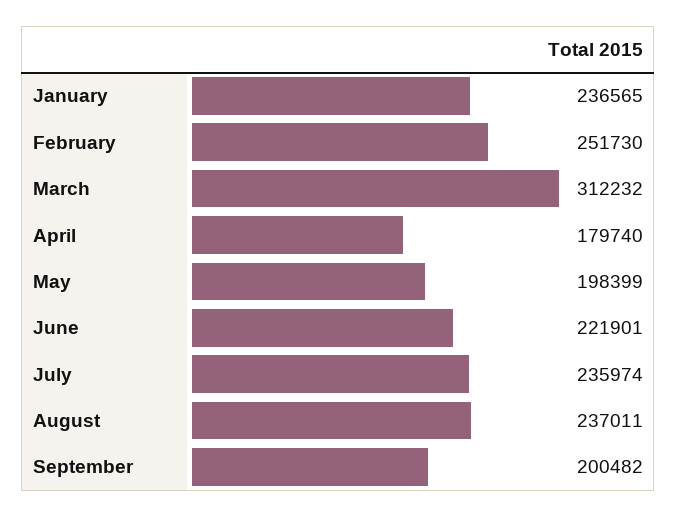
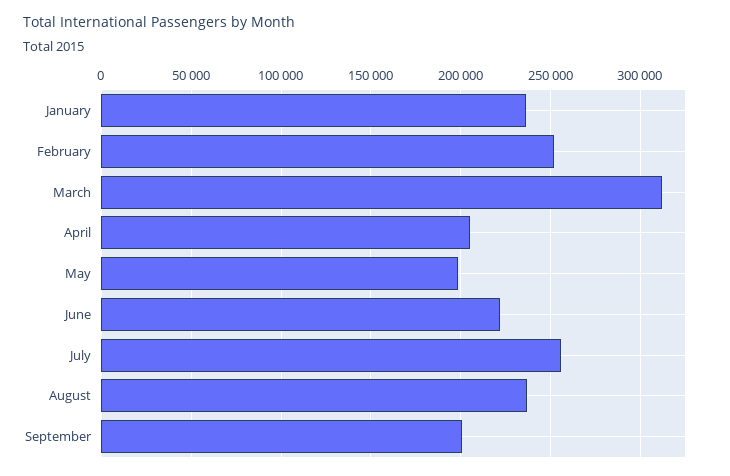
  {
    "January": 236565,
    "February": 251730,
    "March": 312232,
-   "April": 179740,
+   "April": 205000,
    "May": 198399,
    "June": 221901,
-   "July": 235974,
+   "July": 255000,
    "August": 237011,
    "September": 200482
  }

